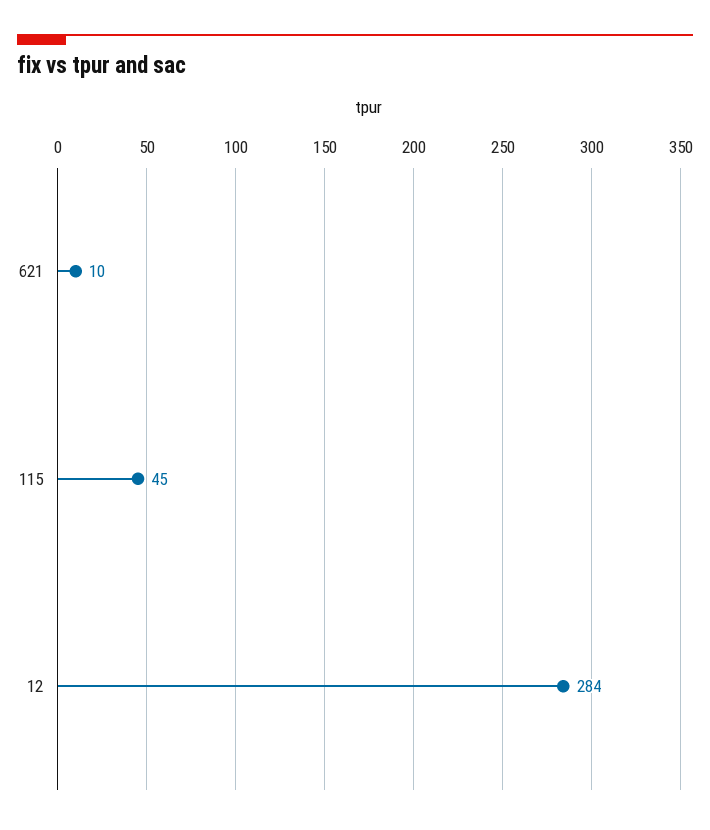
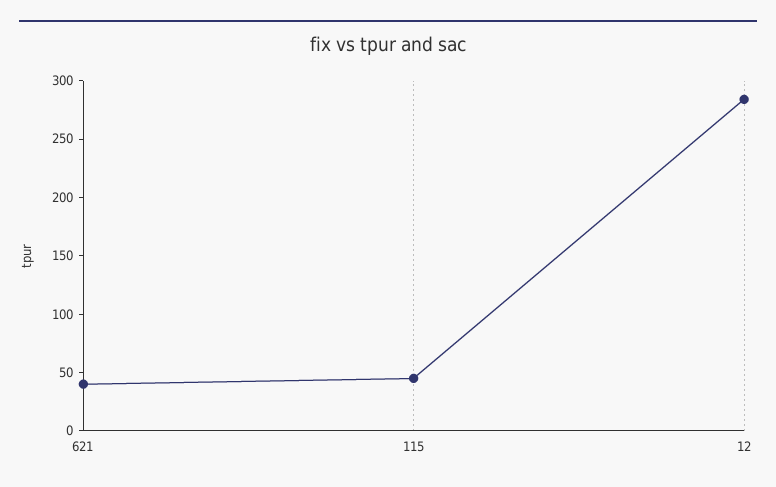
  {
-   "621": 10,
+   "621": 40,
    "115": 45,
    "12": 284
  }

